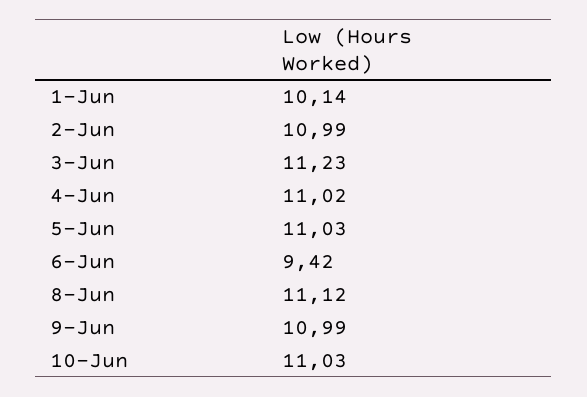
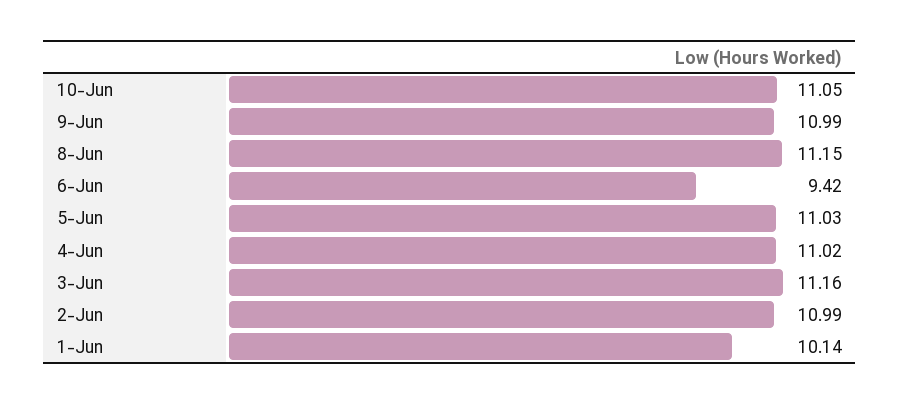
  {
    "1-Jun": 10.14,
    "2-Jun": 10.99,
-   "3-Jun": 11.23,
+   "3-Jun": 11.16,
    "4-Jun": 11.02,
    "5-Jun": 11.03,
    "6-Jun": 9.42,
-   "8-Jun": 11.12,
+   "8-Jun": 11.15,
    "9-Jun": 10.99,
-   "10-Jun": 11.03
+   "10-Jun": 11.05
  }

